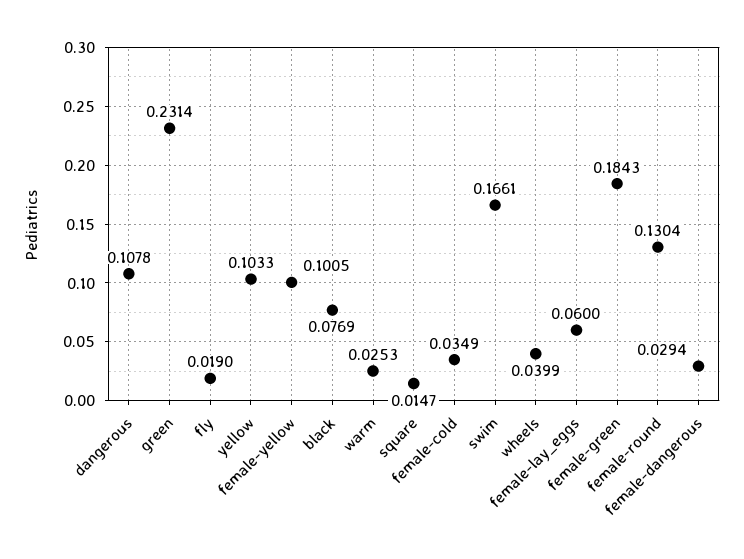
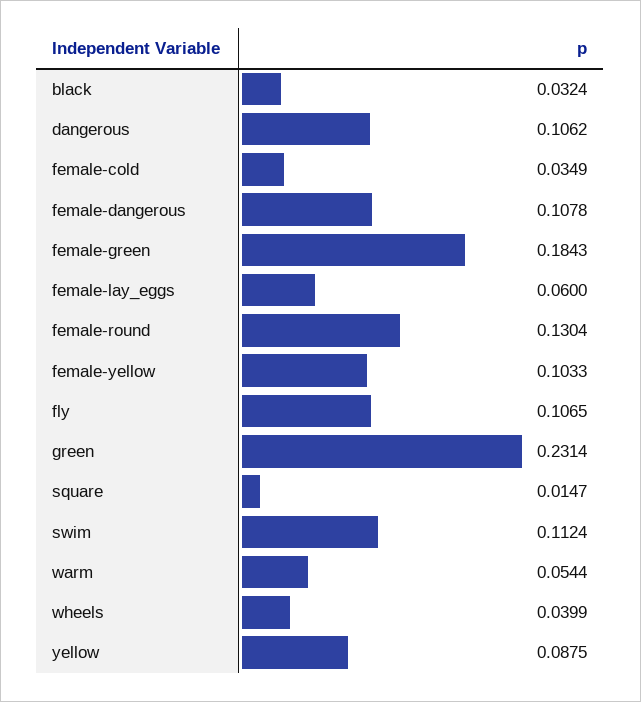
  {
-   "dangerous": 0.1078,
+   "dangerous": 0.1062,
    "green": 0.2314,
-   "fly": 0.019,
+   "fly": 0.1065,
-   "yellow": 0.1033,
+   "yellow": 0.0875,
-   "female-yellow": 0.1005,
+   "female-yellow": 0.1033,
-   "black": 0.0769,
+   "black": 0.0324,
-   "warm": 0.0253,
+   "warm": 0.0544,
    "square": 0.0147,
    "female-cold": 0.0349,
-   "swim": 0.1661,
+   "swim": 0.1124,
    "wheels": 0.0399,
    "female-lay_eggs": 0.06,
    "female-green": 0.1843,
    "female-round": 0.1304,
-   "female-dangerous": 0.0294
+   "female-dangerous": 0.1078
  }

